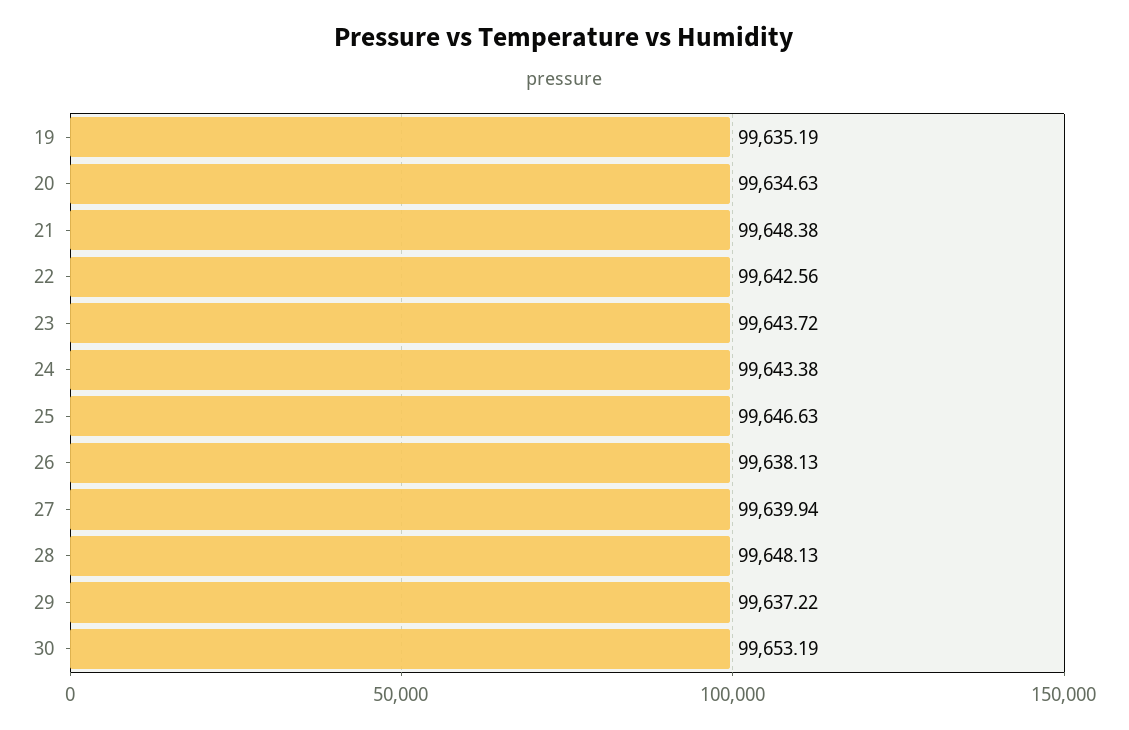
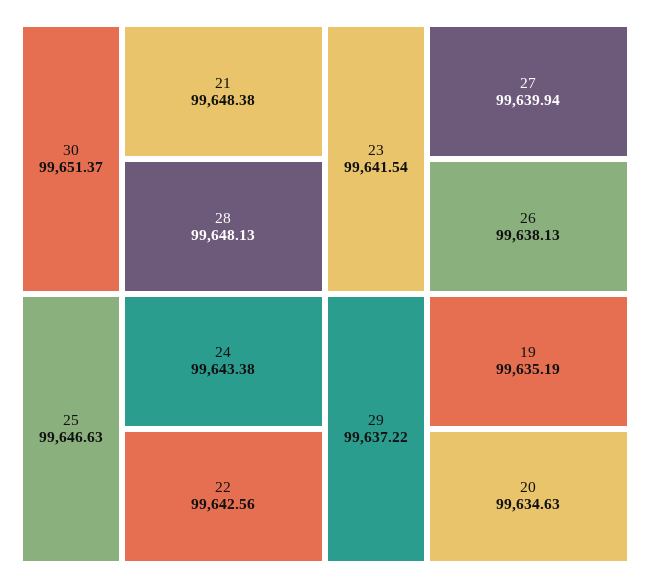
  {
    "19": 99635.19,
    "20": 99634.63,
    "21": 99648.38,
    "22": 99642.56,
-   "23": 99643.72,
+   "23": 99641.54,
    "24": 99643.38,
    "25": 99646.63,
    "26": 99638.13,
    "27": 99639.94,
    "28": 99648.13,
    "29": 99637.22,
-   "30": 99653.19
+   "30": 99651.37
  }

